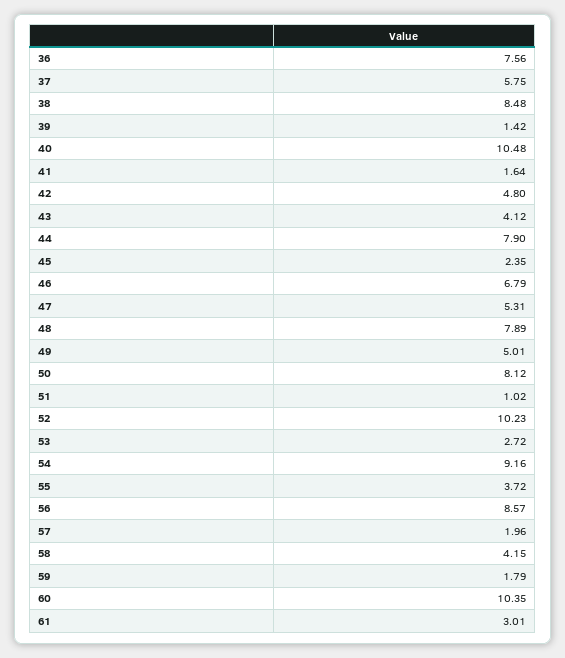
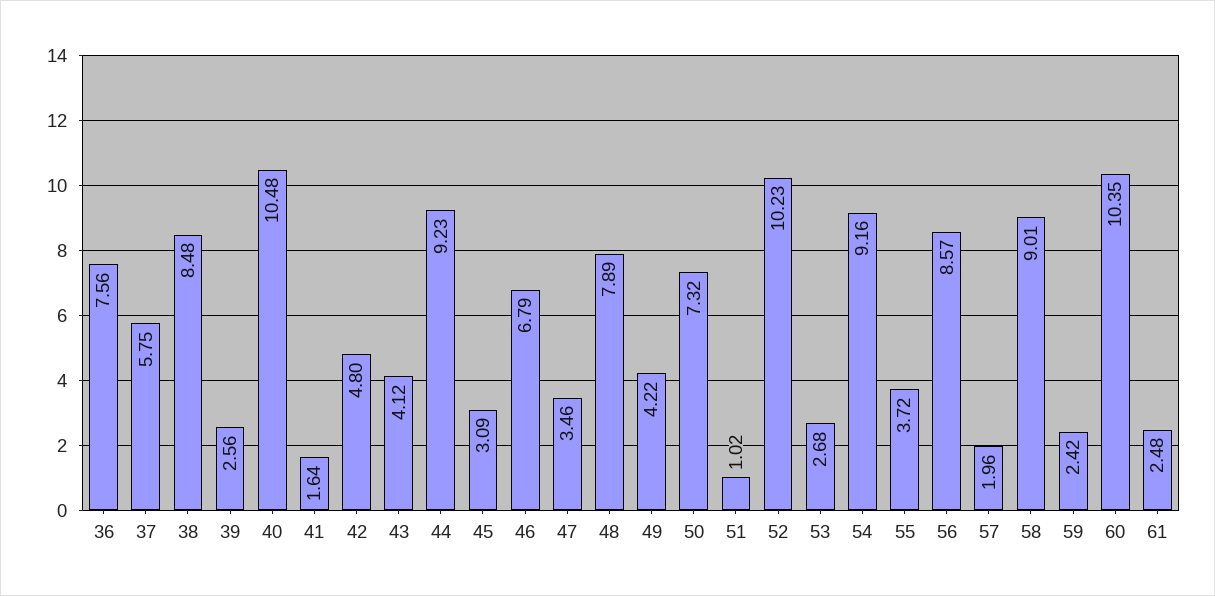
  {
    "36": 7.56,
    "37": 5.75,
    "38": 8.48,
-   "39": 1.42,
+   "39": 2.56,
    "40": 10.48,
    "41": 1.64,
    "42": 4.8,
    "43": 4.12,
-   "44": 7.9,
+   "44": 9.23,
-   "45": 2.35,
+   "45": 3.09,
    "46": 6.79,
-   "47": 5.31,
+   "47": 3.46,
    "48": 7.89,
-   "49": 5.01,
+   "49": 4.22,
-   "50": 8.12,
+   "50": 7.32,
    "51": 1.02,
    "52": 10.23,
-   "53": 2.72,
+   "53": 2.68,
    "54": 9.16,
    "55": 3.72,
    "56": 8.57,
    "57": 1.96,
-   "58": 4.15,
+   "58": 9.01,
-   "59": 1.79,
+   "59": 2.42,
    "60": 10.35,
-   "61": 3.01
+   "61": 2.48
  }

